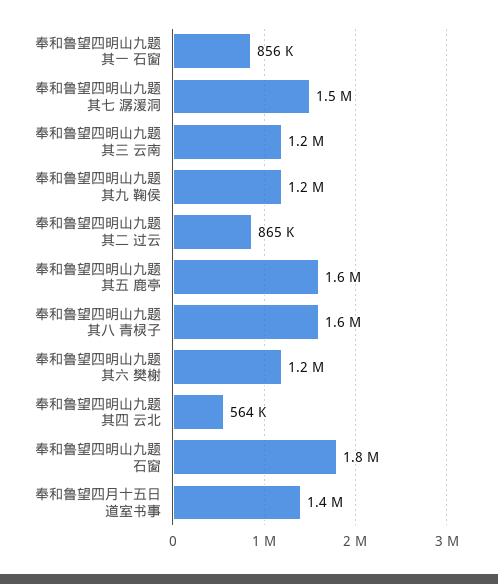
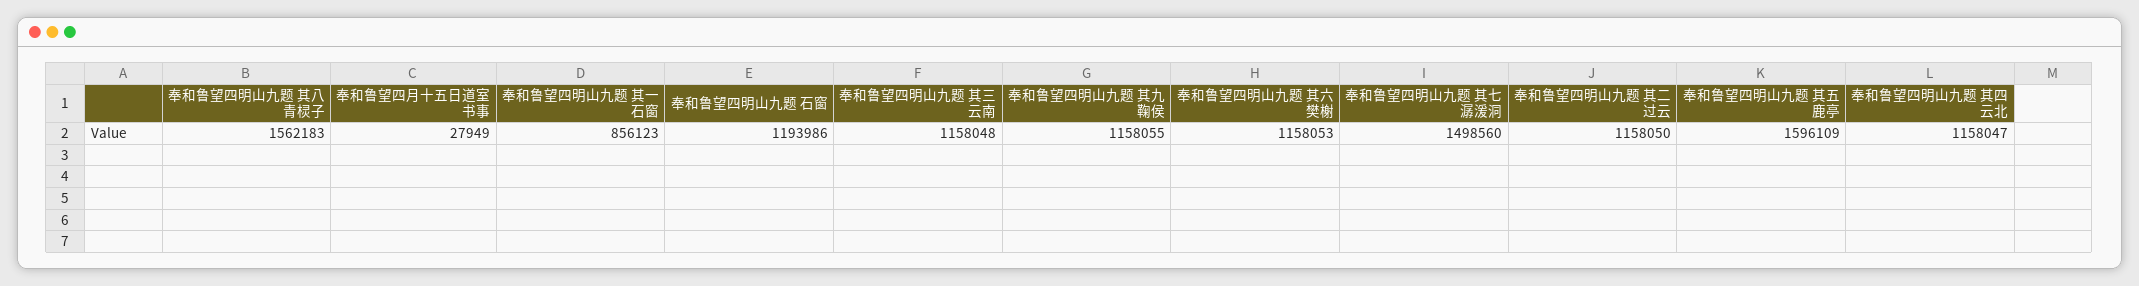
  {
    "奉和鲁望四明山九题 其一 石窗": 856123,
    "奉和鲁望四明山九题 其七 潺湲洞": 1498560,
    "奉和鲁望四明山九题 其三 云南": 1158048,
    "奉和鲁望四明山九题 其九 鞠侯": 1158055,
-   "奉和鲁望四明山九题 其二 过云": 865000,
+   "奉和鲁望四明山九题 其二 过云": 1158050,
    "奉和鲁望四明山九题 其五 鹿亭": 1596109,
    "奉和鲁望四明山九题 其八 青棂子": 1562183,
    "奉和鲁望四明山九题 其六 樊榭": 1158053,
-   "奉和鲁望四明山九题 其四 云北": 564000,
+   "奉和鲁望四明山九题 其四 云北": 1158047,
-   "奉和鲁望四明山九题 石窗": 1800000,
+   "奉和鲁望四明山九题 石窗": 1193986,
-   "奉和鲁望四月十五日道室书事": 1400000
+   "奉和鲁望四月十五日道室书事": 27949
  }

